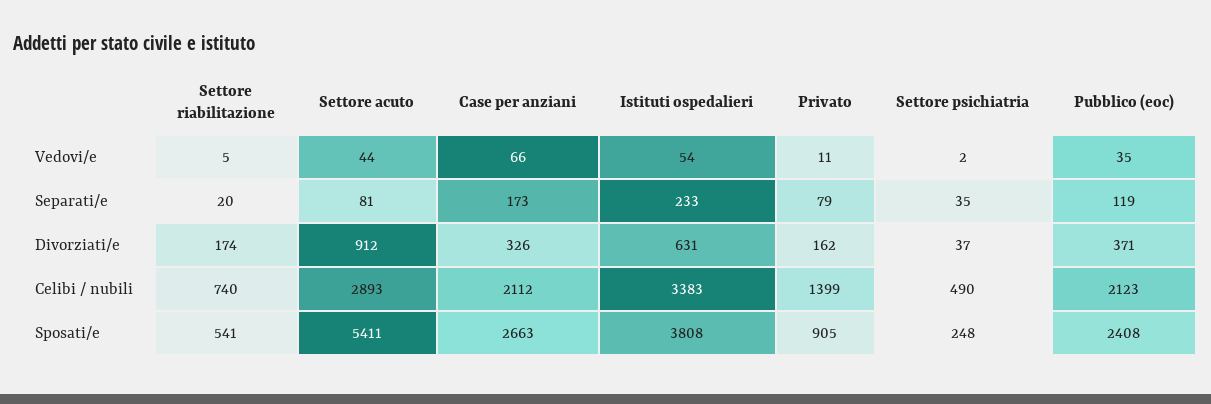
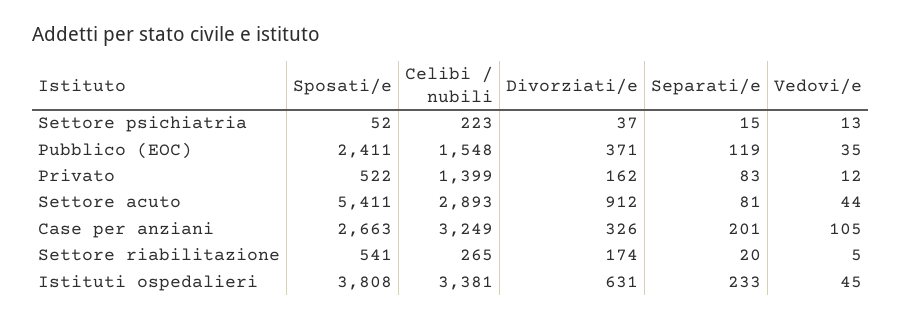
  {
    "Settore riabilitazione": {
      "Vedovi/e": 5,
      "Separati/e": 20,
      "Divorziati/e": 174,
-     "Celibi / nubili": 740,
+     "Celibi / nubili": 265,
      "Sposati/e": 541
    },
    "Settore acuto": {
      "Vedovi/e": 44,
      "Separati/e": 81,
      "Divorziati/e": 912,
      "Celibi / nubili": 2893,
      "Sposati/e": 5411
    },
    "Case per anziani": {
-     "Vedovi/e": 66,
+     "Vedovi/e": 105,
-     "Separati/e": 173,
+     "Separati/e": 201,
      "Divorziati/e": 326,
-     "Celibi / nubili": 2112,
+     "Celibi / nubili": 3249,
      "Sposati/e": 2663
    },
    "Istituti ospedalieri": {
-     "Vedovi/e": 54,
+     "Vedovi/e": 45,
      "Separati/e": 233,
      "Divorziati/e": 631,
-     "Celibi / nubili": 3383,
+     "Celibi / nubili": 3381,
      "Sposati/e": 3808
    },
    "Privato": {
-     "Vedovi/e": 11,
+     "Vedovi/e": 12,
-     "Separati/e": 79,
+     "Separati/e": 83,
      "Divorziati/e": 162,
      "Celibi / nubili": 1399,
-     "Sposati/e": 905
+     "Sposati/e": 522
    },
    "Settore psichiatria": {
-     "Vedovi/e": 2,
+     "Vedovi/e": 13,
-     "Separati/e": 35,
+     "Separati/e": 15,
      "Divorziati/e": 37,
-     "Celibi / nubili": 490,
+     "Celibi / nubili": 223,
-     "Sposati/e": 248
+     "Sposati/e": 52
    },
    "Pubblico (eoc)": {
      "Vedovi/e": 35,
      "Separati/e": 119,
      "Divorziati/e": 371,
-     "Celibi / nubili": 2123,
+     "Celibi / nubili": 1548,
-     "Sposati/e": 2408
+     "Sposati/e": 2411
    }
  }

